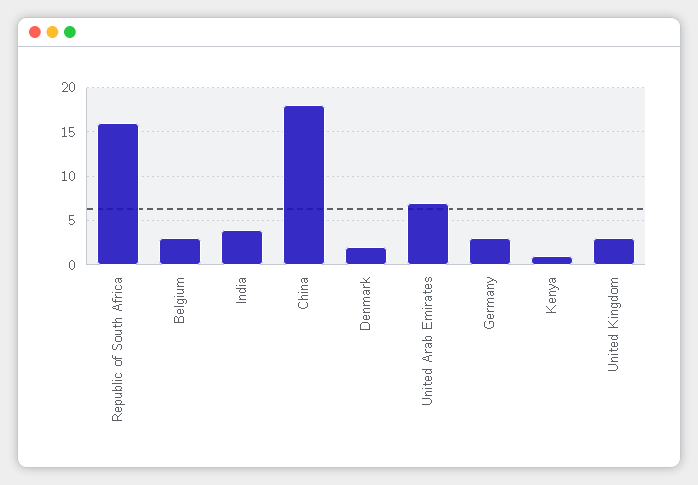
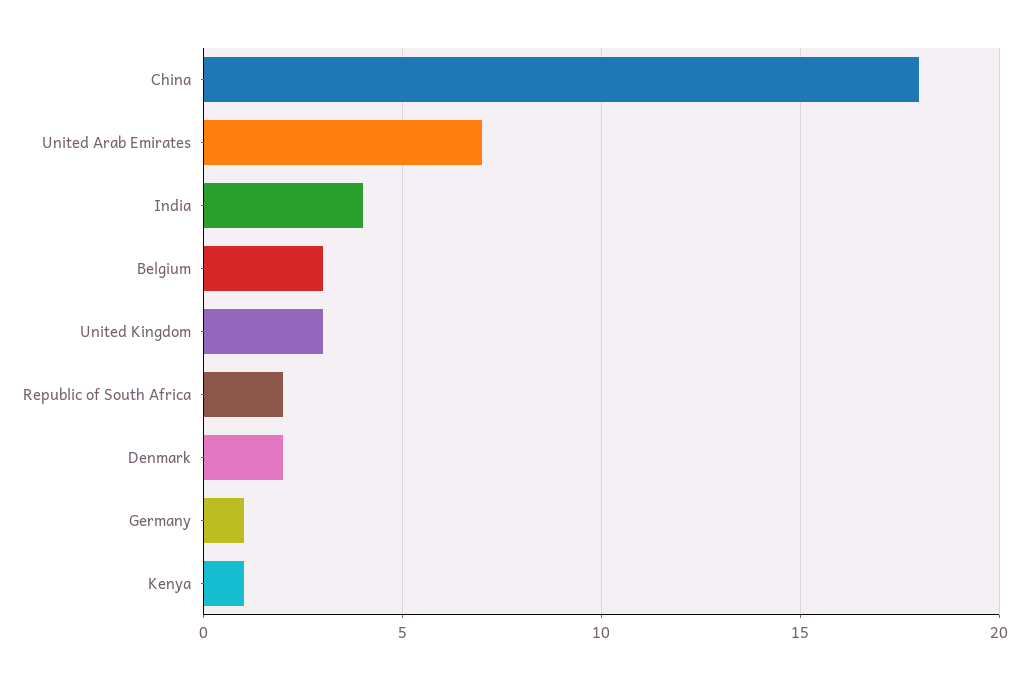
  {
-   "Republic of South Africa": 16,
+   "Republic of South Africa": 2,
    "Belgium": 3,
    "India": 4,
    "China": 18,
    "Denmark": 2,
    "United Arab Emirates": 7,
-   "Germany": 3,
+   "Germany": 1,
    "Kenya": 1,
    "United Kingdom": 3
  }

